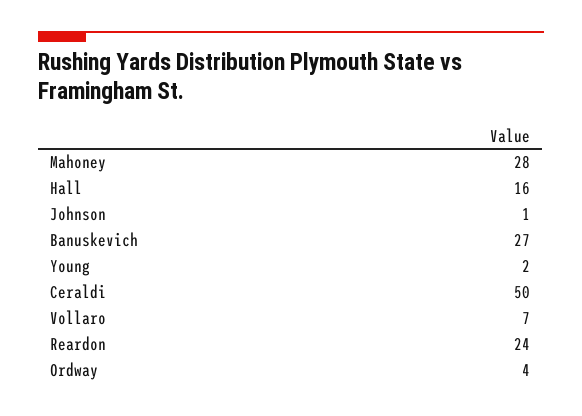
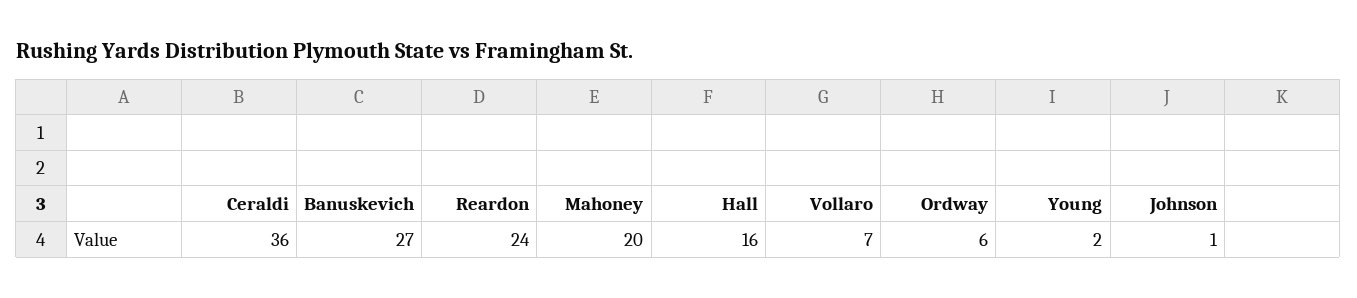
  {
-   "Mahoney": 28,
+   "Mahoney": 20,
    "Hall": 16,
    "Johnson": 1,
    "Banuskevich": 27,
    "Young": 2,
-   "Ceraldi": 50,
+   "Ceraldi": 36,
    "Vollaro": 7,
    "Reardon": 24,
-   "Ordway": 4
+   "Ordway": 6
  }

